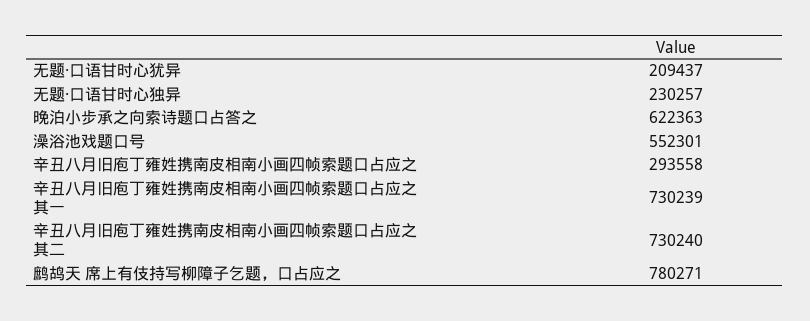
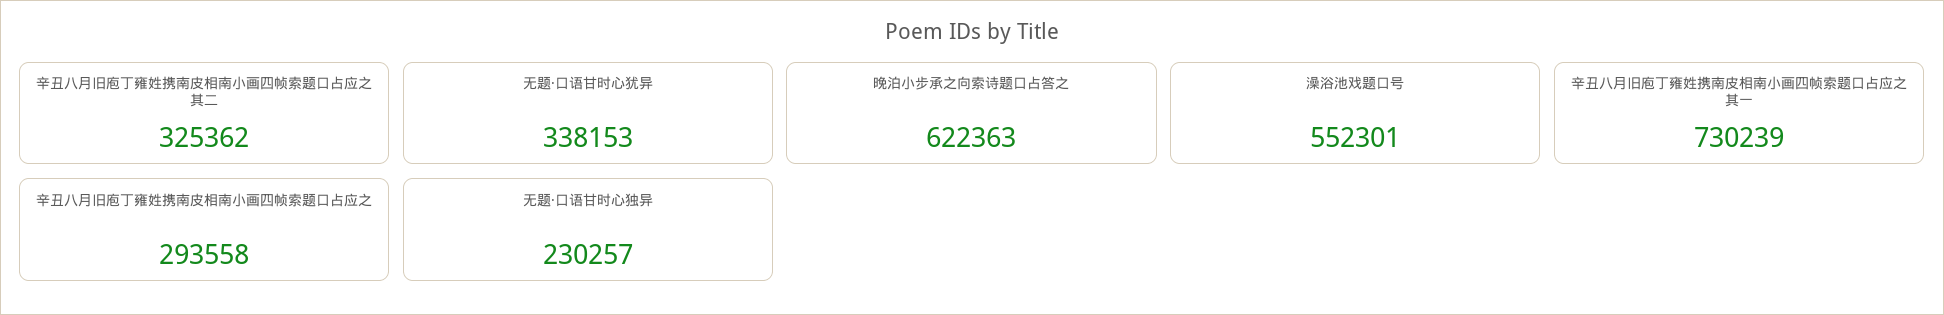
  {
-   "无题·口语甘时心犹异": 209437,
+   "无题·口语甘时心犹异": 338153,
    "无题·口语甘时心独异": 230257,
    "晚泊小步承之向索诗题口占答之": 622363,
    "澡浴池戏题口号": 552301,
    "辛丑八月旧庖丁雍姓携南皮相南小画四帧索题口占应之": 293558,
    "辛丑八月旧庖丁雍姓携南皮相南小画四帧索题口占应之 其一": 730239,
-   "辛丑八月旧庖丁雍姓携南皮相南小画四帧索题口占应之 其二": 730240,
+   "辛丑八月旧庖丁雍姓携南皮相南小画四帧索题口占应之 其二": 325362
-   "鹧鸪天 席上有伎持写柳障子乞题，口占应之": 780271
  }

